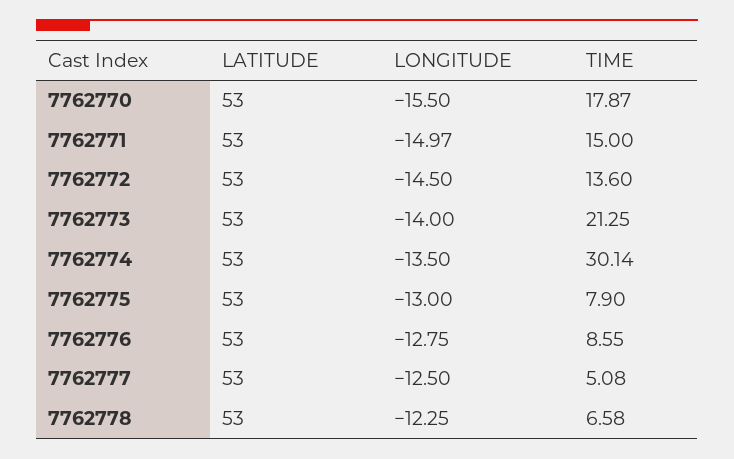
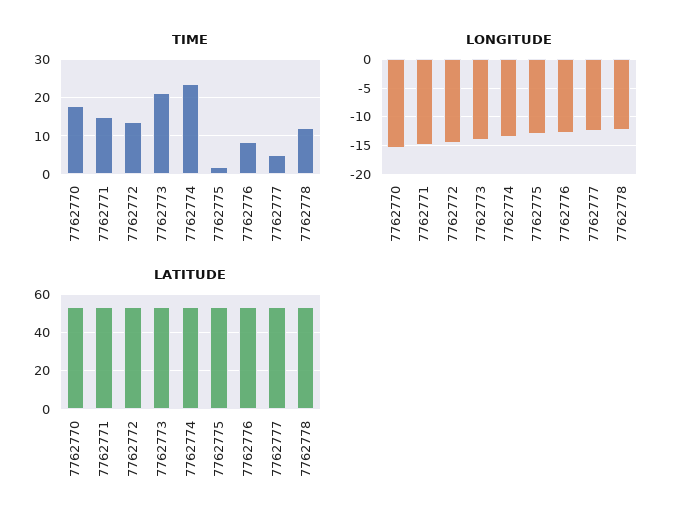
  {
    "LATITUDE": {
      "7762770": 53,
      "7762771": 53,
      "7762772": 53,
      "7762773": 53,
      "7762774": 53,
      "7762775": 53,
      "7762776": 53,
      "7762777": 53,
      "7762778": 53
    },
    "LONGITUDE": {
      "7762770": -15.5,
      "7762771": -14.97,
      "7762772": -14.5,
      "7762773": -14,
      "7762774": -13.5,
      "7762775": -13,
      "7762776": -12.75,
      "7762777": -12.5,
      "7762778": -12.25
    },
    "TIME": {
      "7762770": 17.87,
      "7762771": 15,
      "7762772": 13.6,
      "7762773": 21.25,
-     "7762774": 30.14,
+     "7762774": 24,
-     "7762775": 7.9,
+     "7762775": 2,
      "7762776": 8.55,
      "7762777": 5.08,
-     "7762778": 6.58
+     "7762778": 12
    }
  }

